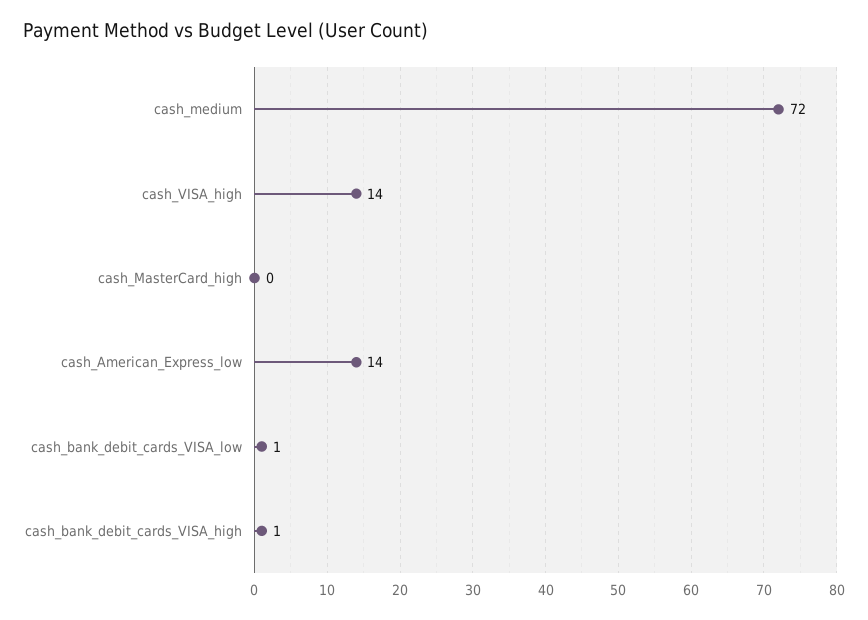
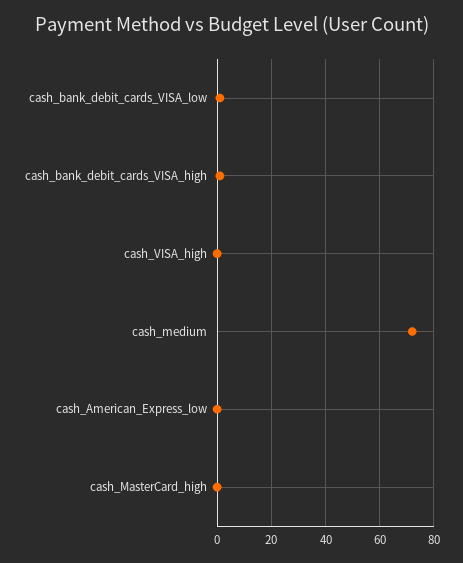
  {
    "cash_medium": 72,
-   "cash_VISA_high": 14,
+   "cash_VISA_high": 0,
    "cash_MasterCard_high": 0,
-   "cash_American_Express_low": 14,
+   "cash_American_Express_low": 0,
    "cash_bank_debit_cards_VISA_low": 1,
    "cash_bank_debit_cards_VISA_high": 1
  }

